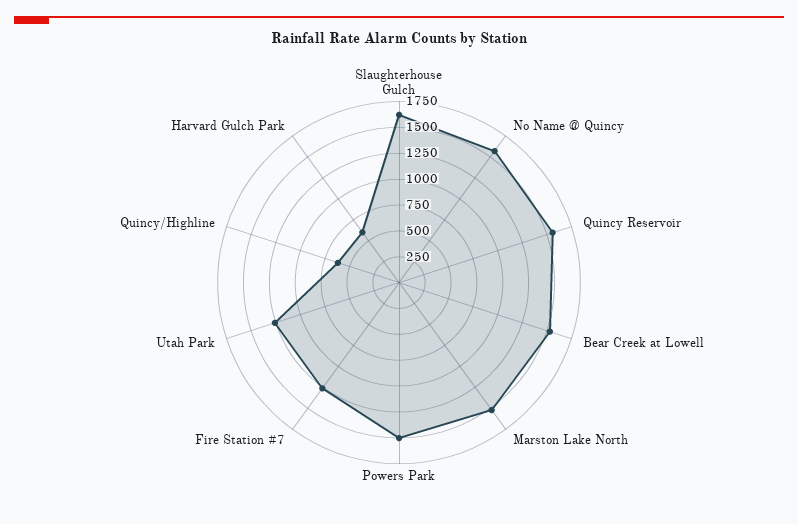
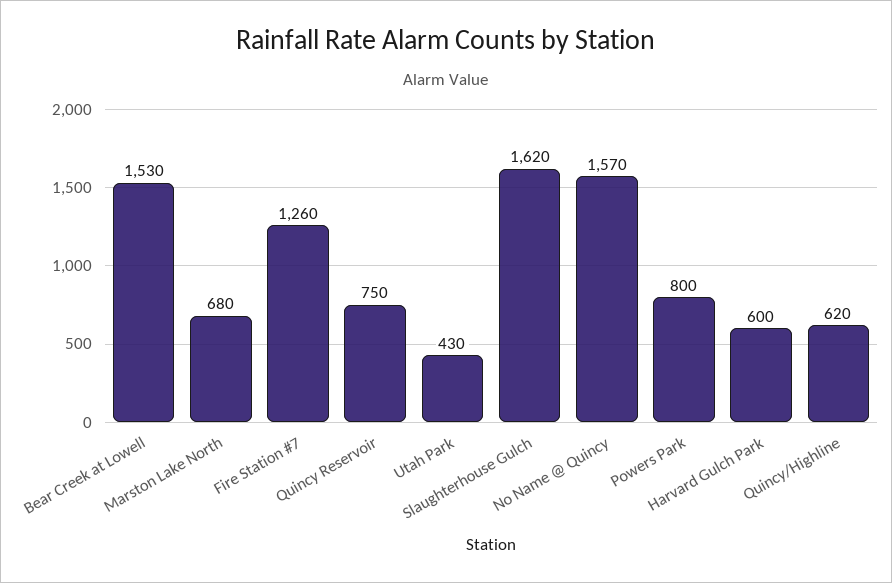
  {
    "Slaughterhouse Gulch": 1620,
    "No Name @ Quincy": 1570,
-   "Quincy Reservoir": 1500,
+   "Quincy Reservoir": 750,
    "Bear Creek at Lowell": 1530,
-   "Marston Lake North": 1500,
+   "Marston Lake North": 680,
-   "Powers Park": 1500,
+   "Powers Park": 800,
    "Fire Station #7": 1260,
-   "Utah Park": 1250,
+   "Utah Park": 430,
    "Quincy/Highline": 620,
    "Harvard Gulch Park": 600
  }

